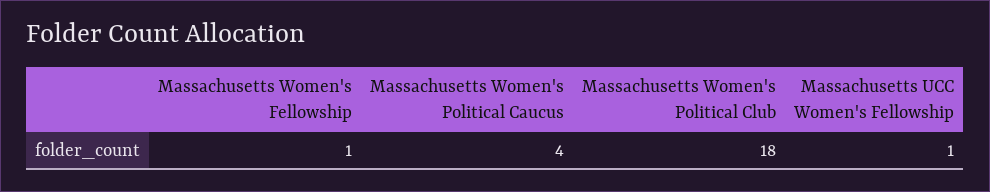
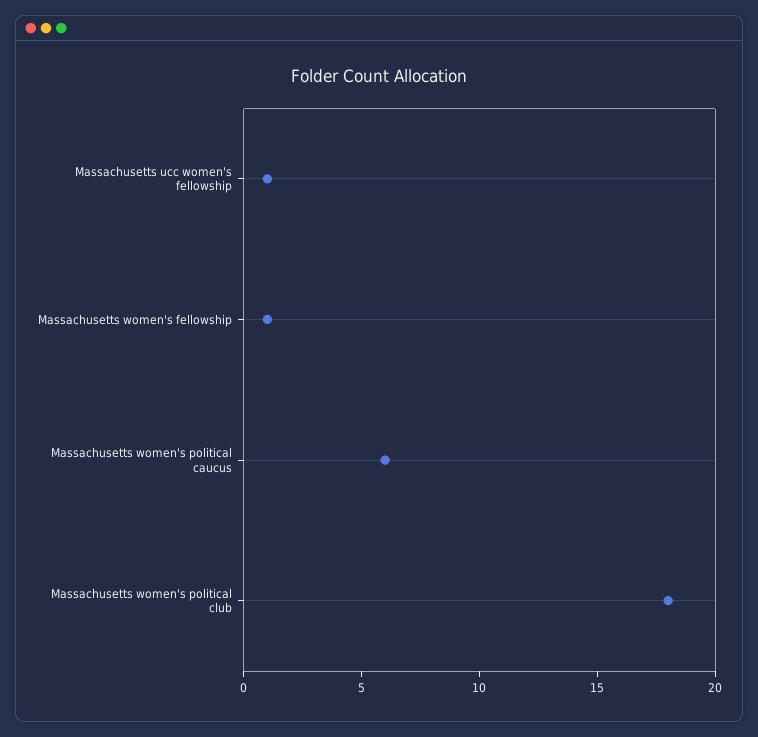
  {
    "Massachusetts Women's Fellowship": 1,
-   "Massachusetts Women's Political Caucus": 4,
+   "Massachusetts Women's Political Caucus": 6,
    "Massachusetts Women's Political Club": 18,
    "Massachusetts UCC Women's Fellowship": 1
  }

